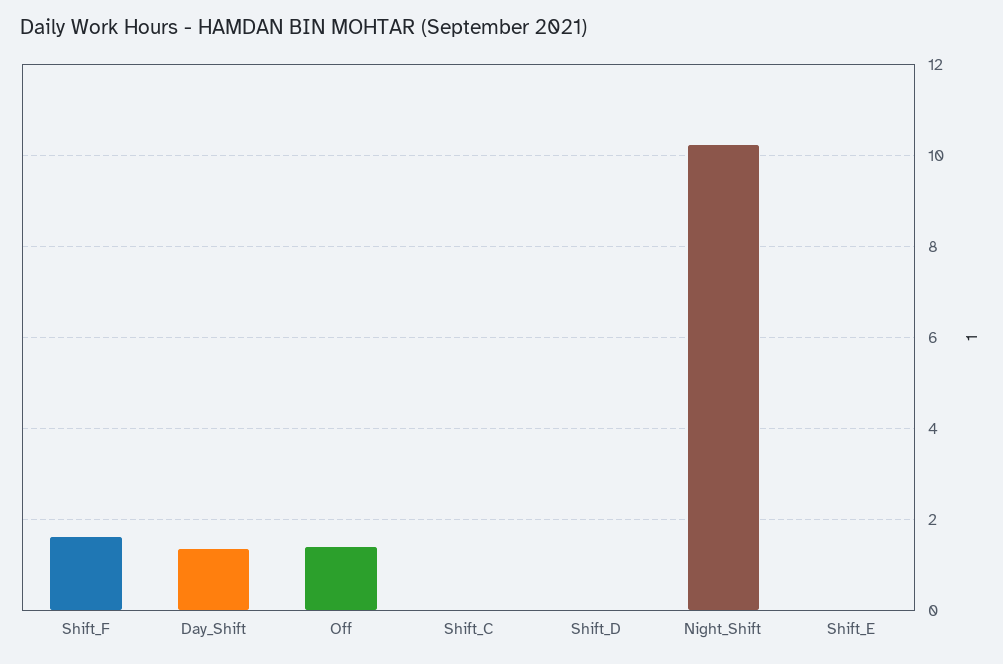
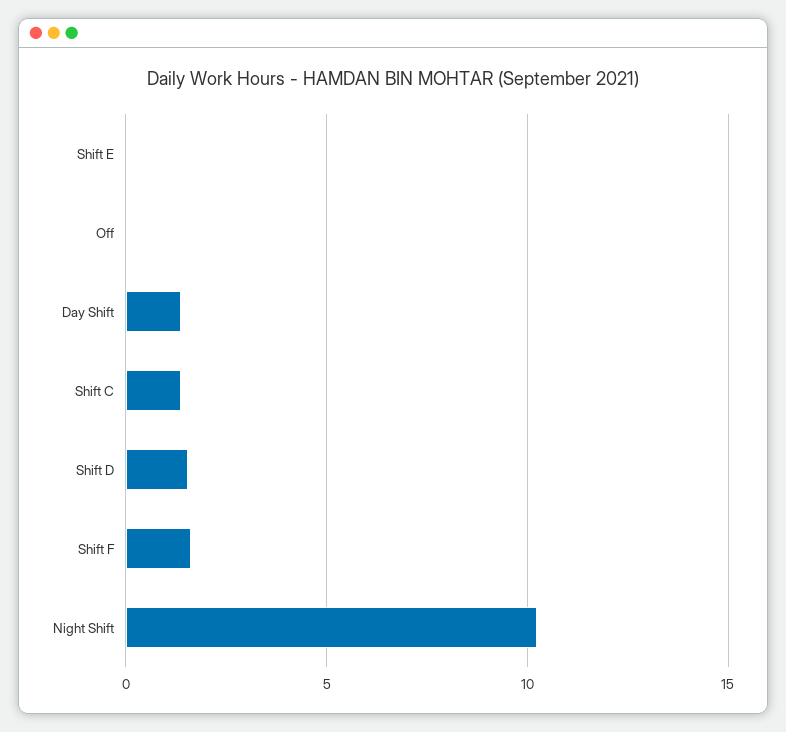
  {
    "Shift_F": 1.6,
    "Day_Shift": 1.4,
-   "Off": 1.4,
+   "Off": 0,
-   "Shift_C": 0,
+   "Shift_C": 1.5,
-   "Shift_D": 0,
+   "Shift_D": 1.5,
    "Night_Shift": 10.2,
    "Shift_E": 0
  }

